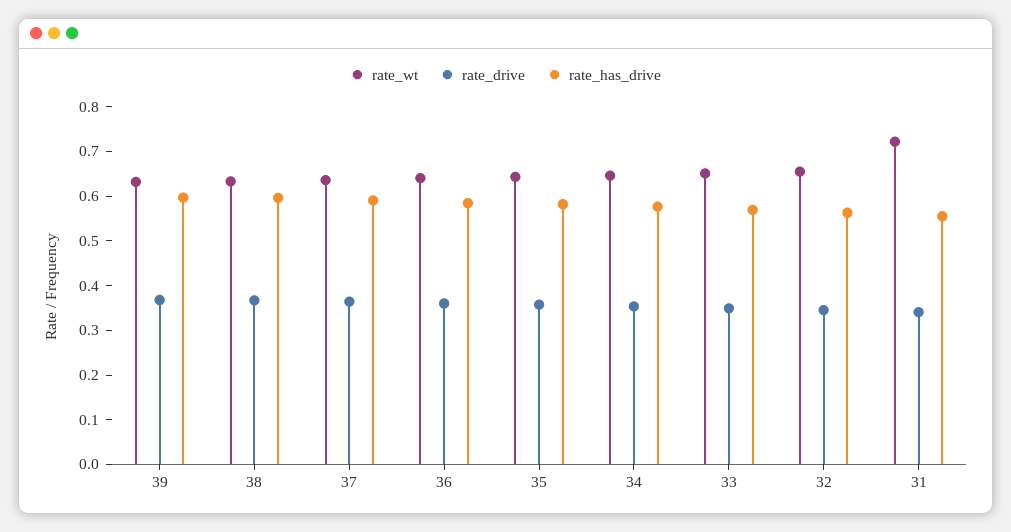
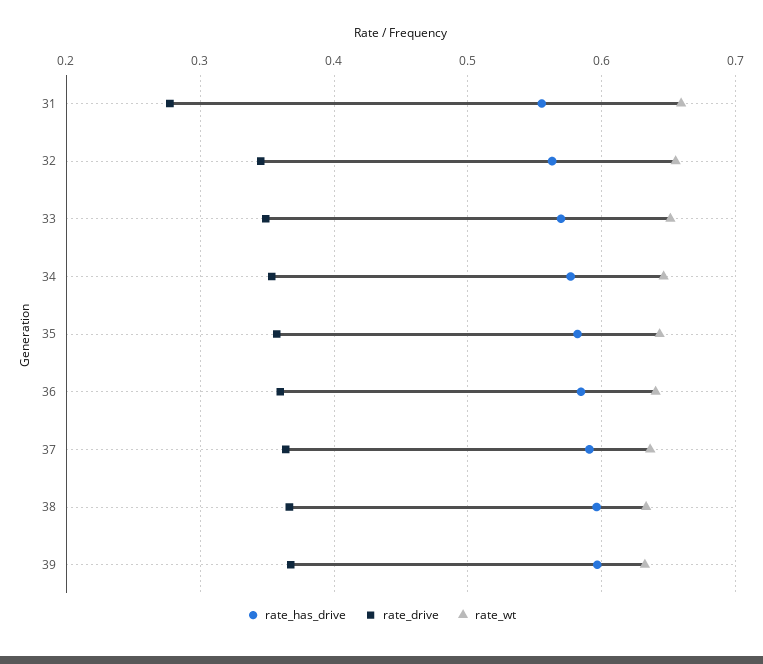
  {
    "rate_wt": {
      "39": 0.63,
      "38": 0.63,
      "37": 0.64,
      "36": 0.64,
      "35": 0.64,
      "34": 0.65,
      "33": 0.65,
      "32": 0.66,
-     "31": 0.72
+     "31": 0.66
    },
    "rate_drive": {
      "39": 0.37,
      "38": 0.37,
      "37": 0.36,
      "36": 0.36,
      "35": 0.36,
      "34": 0.35,
      "33": 0.35,
      "32": 0.35,
-     "31": 0.34
+     "31": 0.28
    },
    "rate_has_drive": {
      "39": 0.6,
      "38": 0.6,
      "37": 0.59,
      "36": 0.58,
      "35": 0.58,
      "34": 0.58,
      "33": 0.57,
      "32": 0.56,
      "31": 0.56
    }
  }

